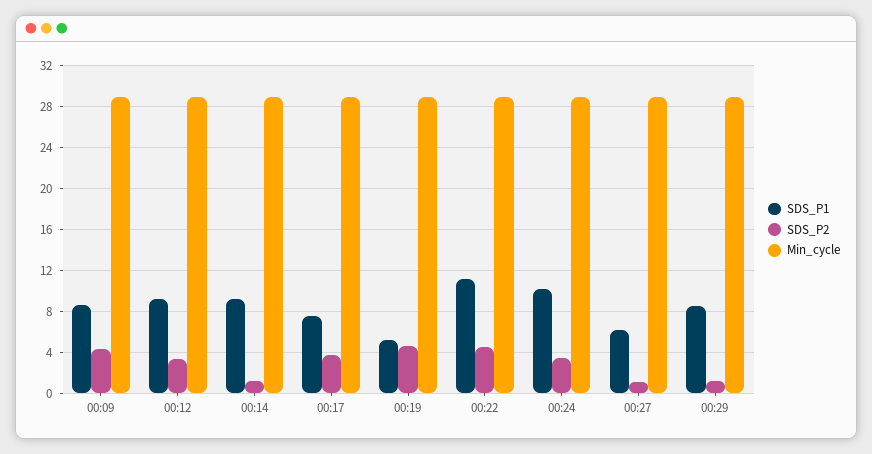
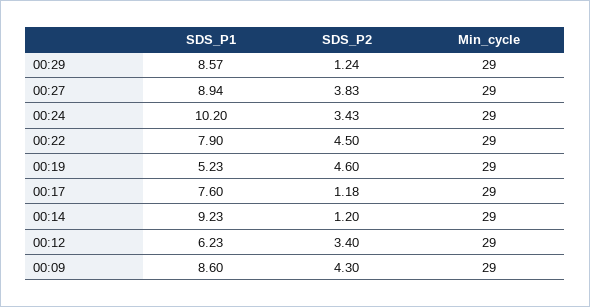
  {
    "SDS_P1": {
      "00:09": 8.6,
-     "00:12": 9,
+     "00:12": 6.23,
      "00:14": 9.23,
      "00:17": 7.6,
      "00:19": 5.23,
-     "00:22": 11,
+     "00:22": 7.9,
      "00:24": 10.2,
-     "00:27": 6,
+     "00:27": 8.94,
      "00:29": 8.57
    },
    "SDS_P2": {
      "00:09": 4.3,
      "00:12": 3.4,
      "00:14": 1.2,
-     "00:17": 4,
+     "00:17": 1.18,
      "00:19": 4.6,
      "00:22": 4.5,
      "00:24": 3.43,
-     "00:27": 1,
+     "00:27": 3.83,
      "00:29": 1.24
    },
    "Min_cycle": {
      "00:09": 29,
      "00:12": 29,
      "00:14": 29,
      "00:17": 29,
      "00:19": 29,
      "00:22": 29,
      "00:24": 29,
      "00:27": 29,
      "00:29": 29
    }
  }

